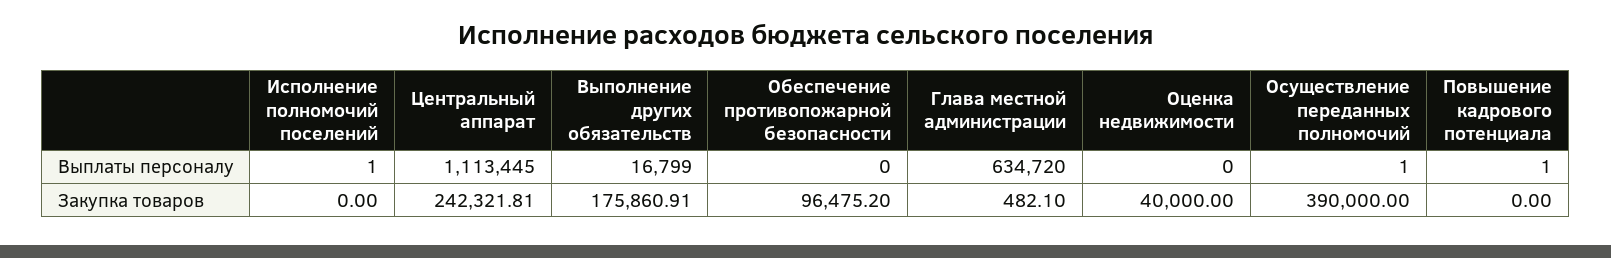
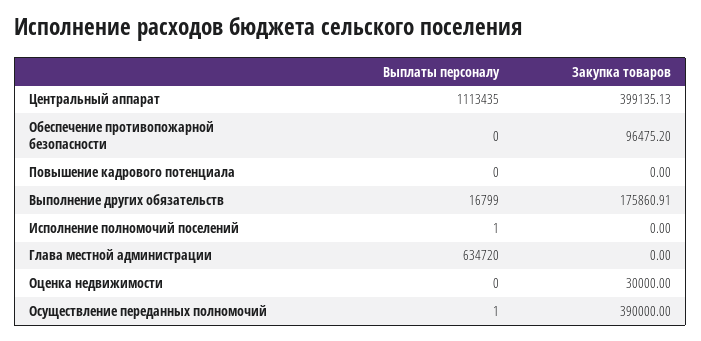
  {
    "Исполнение полномочий поселений": {
      "Выплаты персоналу": 1,
      "Закупка товаров": 0
    },
    "Центральный аппарат": {
-     "Выплаты персоналу": 1113445,
+     "Выплаты персоналу": 1113435,
-     "Закупка товаров": 242321.81
+     "Закупка товаров": 399135.13
    },
    "Выполнение других обязательств": {
      "Выплаты персоналу": 16799,
      "Закупка товаров": 175860.91
    },
    "Обеспечение противопожарной безопасности": {
      "Выплаты персоналу": 0,
      "Закупка товаров": 96475.2
    },
    "Глава местной администрации": {
      "Выплаты персоналу": 634720,
-     "Закупка товаров": 482.1
+     "Закупка товаров": 0
    },
    "Оценка недвижимости": {
      "Выплаты персоналу": 0,
-     "Закупка товаров": 40000
+     "Закупка товаров": 30000
    },
    "Осуществление переданных полномочий": {
      "Выплаты персоналу": 1,
      "Закупка товаров": 390000
    },
    "Повышение кадрового потенциала": {
-     "Выплаты персоналу": 1,
+     "Выплаты персоналу": 0,
      "Закупка товаров": 0
    }
  }

